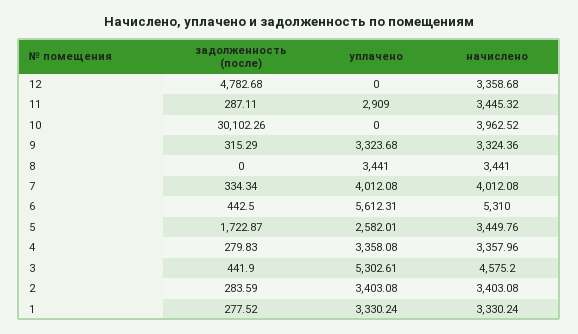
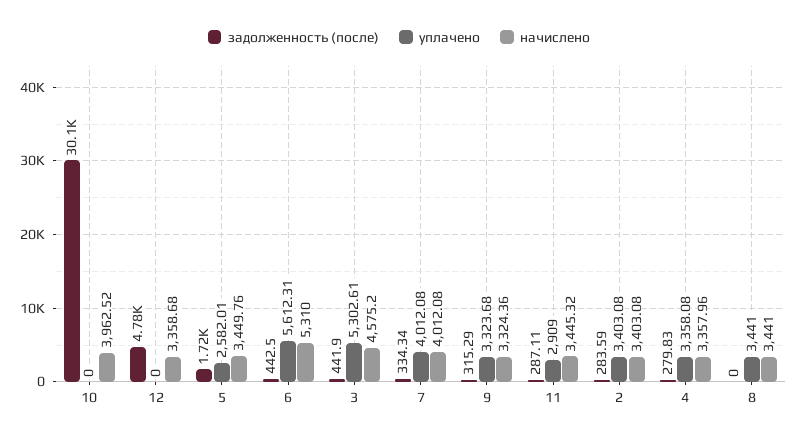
  {
    "задолженность (после)": {
      "12": 4782.68,
      "11": 287.11,
      "10": 30102.26,
      "9": 315.29,
      "8": 0,
      "7": 334.34,
      "6": 442.5,
      "5": 1722.87,
      "4": 279.83,
      "3": 441.9,
-     "2": 283.59,
+     "2": 283.59
-     "1": 277.52
    },
    "уплачено": {
      "12": 0,
      "11": 2909,
      "10": 0,
      "9": 3323.68,
      "8": 3441,
      "7": 4012.08,
      "6": 5612.31,
      "5": 2582.01,
      "4": 3358.08,
      "3": 5302.61,
-     "2": 3403.08,
+     "2": 3403.08
-     "1": 3330.24
    },
    "начислено": {
      "12": 3358.68,
      "11": 3445.32,
      "10": 3962.52,
      "9": 3324.36,
      "8": 3441,
      "7": 4012.08,
      "6": 5310,
      "5": 3449.76,
      "4": 3357.96,
      "3": 4575.2,
-     "2": 3403.08,
+     "2": 3403.08
-     "1": 3330.24
    }
  }

